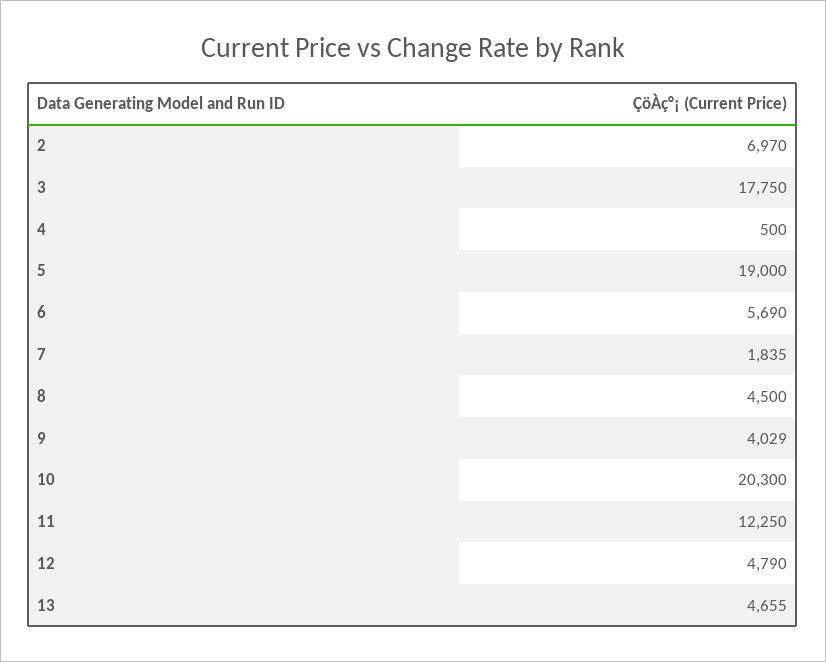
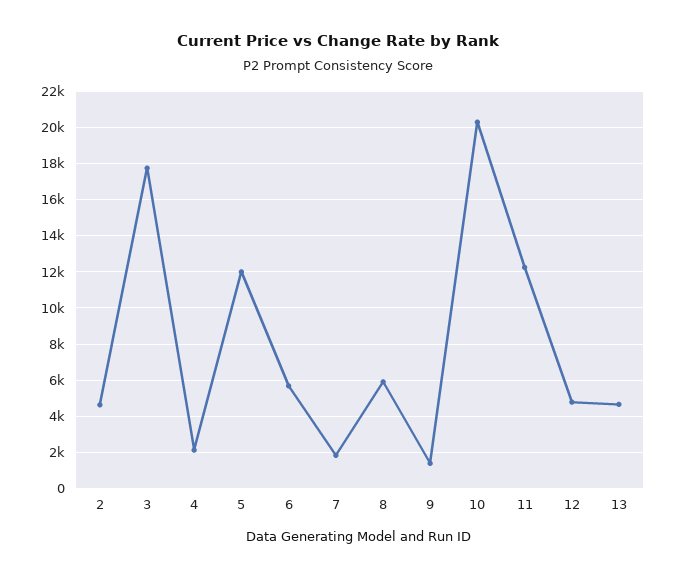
  {
-   "2": 6970,
+   "2": 4500,
    "3": 17750,
-   "4": 500,
+   "4": 2000,
-   "5": 19000,
+   "5": 12000,
    "6": 5690,
    "7": 1835,
-   "8": 4500,
+   "8": 6000,
-   "9": 4029,
+   "9": 1500,
    "10": 20300,
    "11": 12250,
    "12": 4790,
    "13": 4655
  }

